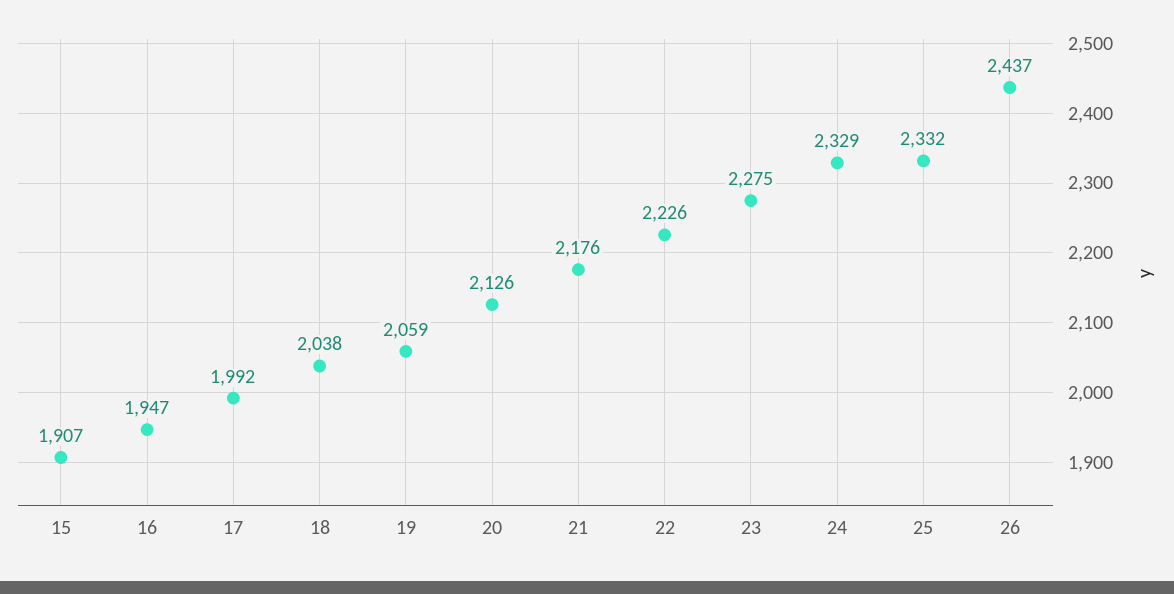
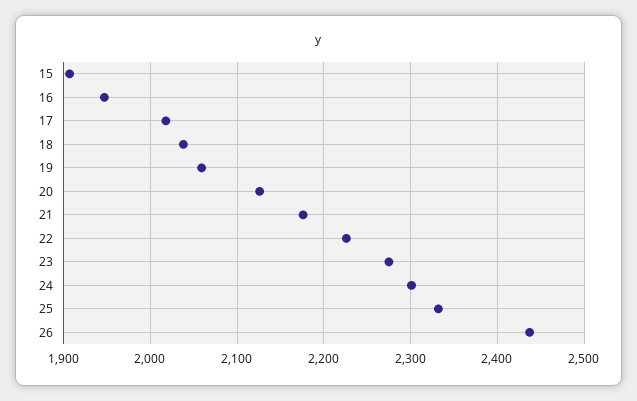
  {
    "15": 1907,
    "16": 1947,
-   "17": 1992,
+   "17": 2020,
    "18": 2038,
    "19": 2059,
    "20": 2126,
    "21": 2176,
    "22": 2226,
    "23": 2275,
-   "24": 2329,
+   "24": 2300,
    "25": 2332,
    "26": 2437
  }

